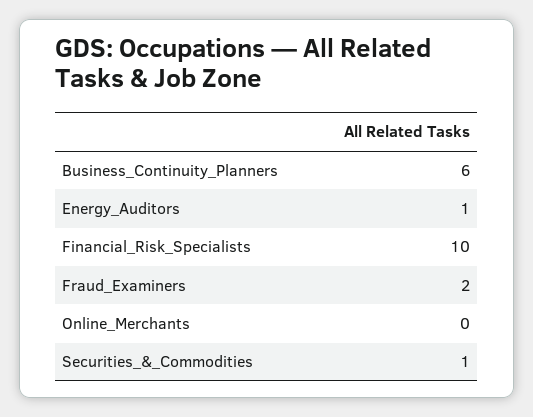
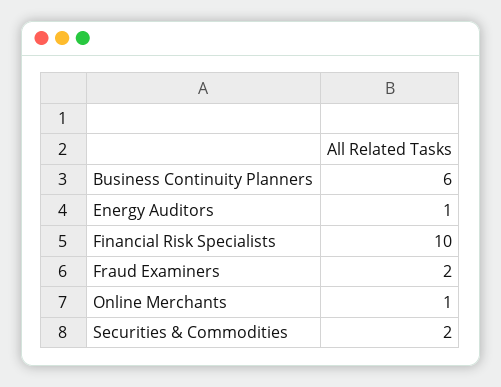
  {
    "Business_Continuity_Planners": 6,
    "Energy_Auditors": 1,
    "Financial_Risk_Specialists": 10,
    "Fraud_Examiners": 2,
-   "Online_Merchants": 0,
+   "Online_Merchants": 1,
-   "Securities_&_Commodities": 1
+   "Securities_&_Commodities": 2
  }

